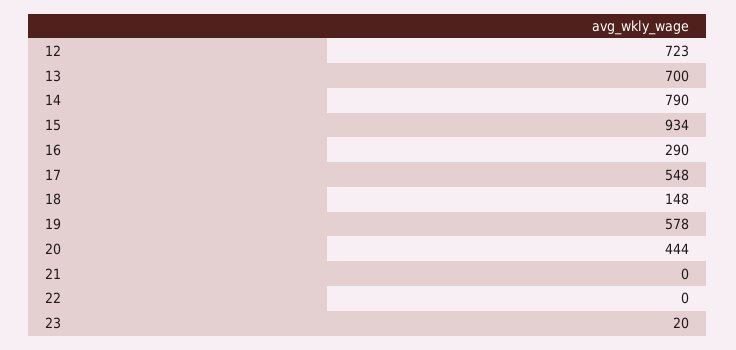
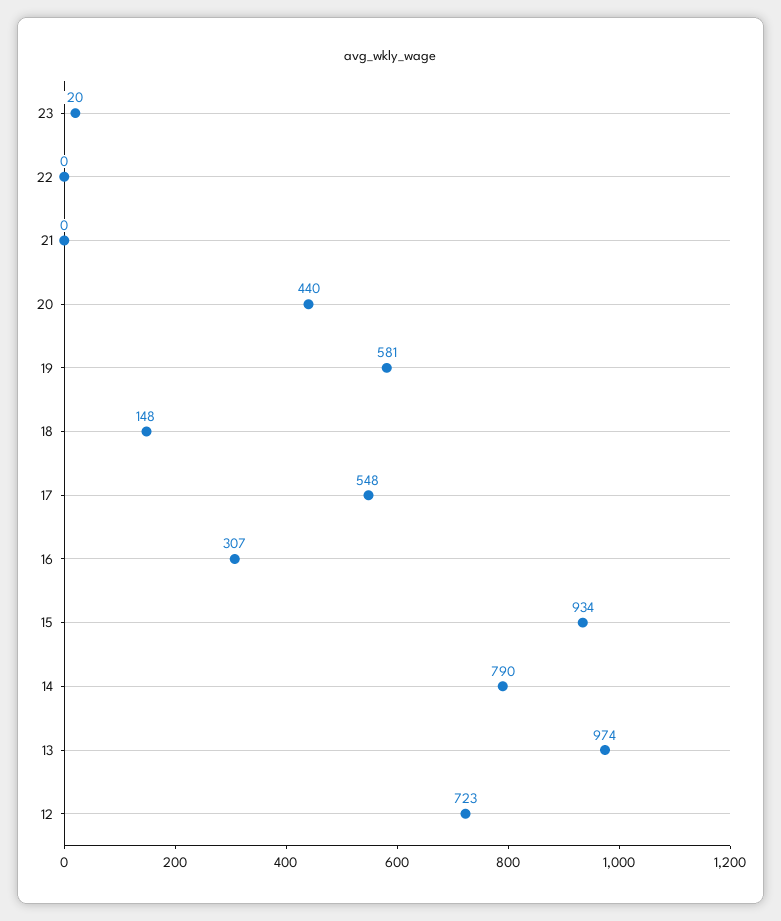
  {
    "12": 723,
-   "13": 700,
+   "13": 974,
    "14": 790,
    "15": 934,
-   "16": 290,
+   "16": 307,
    "17": 548,
    "18": 148,
-   "19": 578,
+   "19": 581,
-   "20": 444,
+   "20": 440,
    "21": 0,
    "22": 0,
    "23": 20
  }

